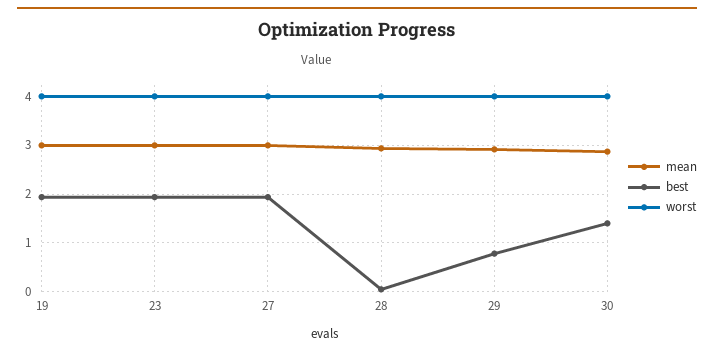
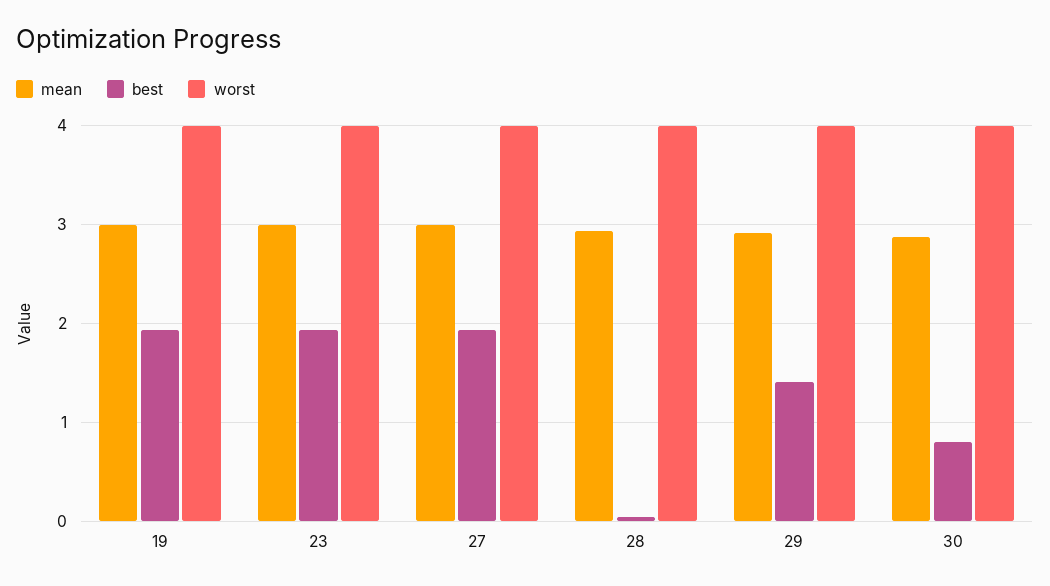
  {
    "mean": {
      "19": 3,
      "23": 3,
      "27": 3,
      "28": 2.9,
      "29": 2.9,
      "30": 2.9
    },
    "best": {
      "19": 1.9,
      "23": 1.9,
      "27": 1.9,
      "28": 0,
-     "29": 0.8,
+     "29": 1.4,
-     "30": 1.4
+     "30": 0.8
    },
    "worst": {
      "19": 4,
      "23": 4,
      "27": 4,
      "28": 4,
      "29": 4,
      "30": 4
    }
  }

